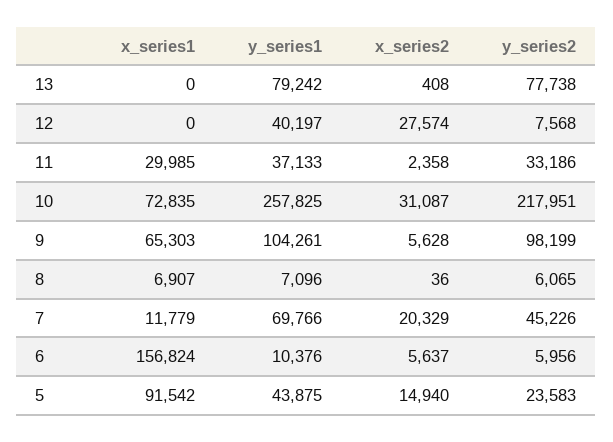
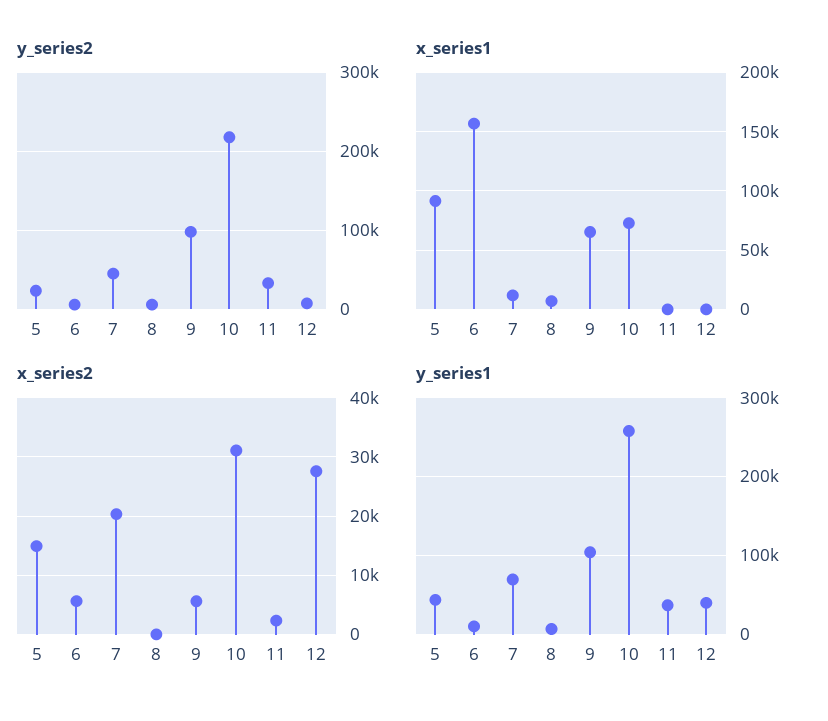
  {
    "x_series1": {
-     "13": 0,
      "12": 0,
-     "11": 29985,
+     "11": 0,
      "10": 72835,
      "9": 65303,
      "8": 6907,
      "7": 11779,
      "6": 156824,
      "5": 91542
    },
    "y_series1": {
-     "13": 79242,
      "12": 40197,
      "11": 37133,
      "10": 257825,
      "9": 104261,
      "8": 7096,
      "7": 69766,
      "6": 10376,
      "5": 43875
    },
    "x_series2": {
-     "13": 408,
      "12": 27574,
      "11": 2358,
      "10": 31087,
      "9": 5628,
      "8": 36,
      "7": 20329,
      "6": 5637,
      "5": 14940
    },
    "y_series2": {
-     "13": 77738,
      "12": 7568,
      "11": 33186,
      "10": 217951,
      "9": 98199,
      "8": 6065,
      "7": 45226,
      "6": 5956,
      "5": 23583
    }
  }

